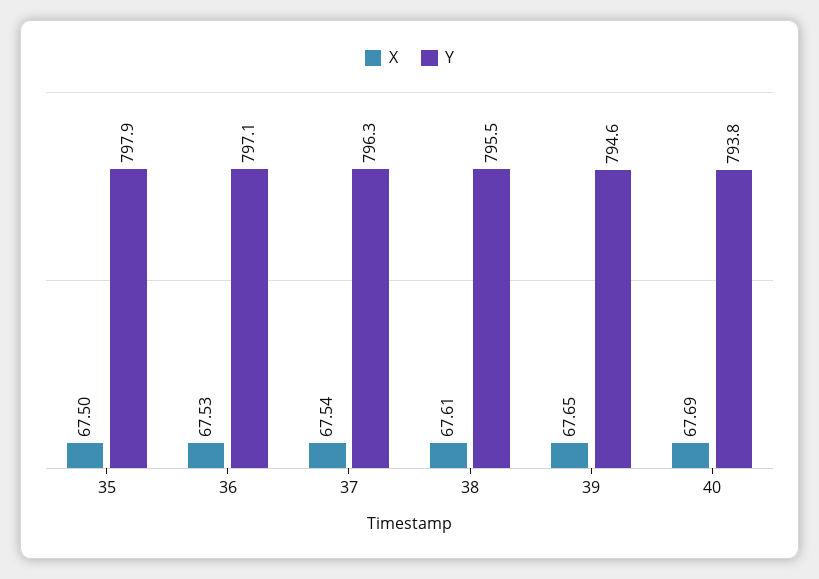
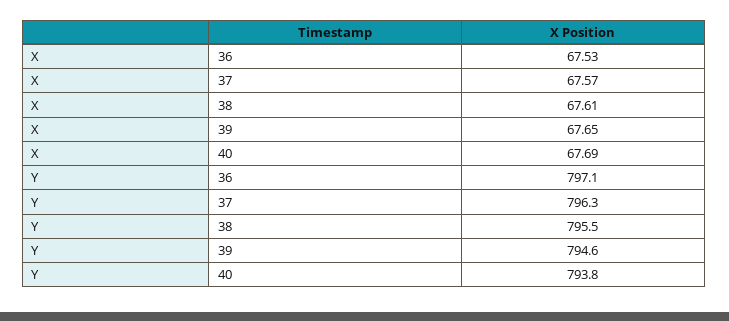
  {
    "X": {
-     "35": 67.5,
      "36": 67.53,
-     "37": 67.54,
+     "37": 67.57,
      "38": 67.61,
      "39": 67.65,
      "40": 67.69
    },
    "Y": {
-     "35": 797.9,
      "36": 797.1,
      "37": 796.3,
      "38": 795.5,
      "39": 794.6,
      "40": 793.8
    }
  }

